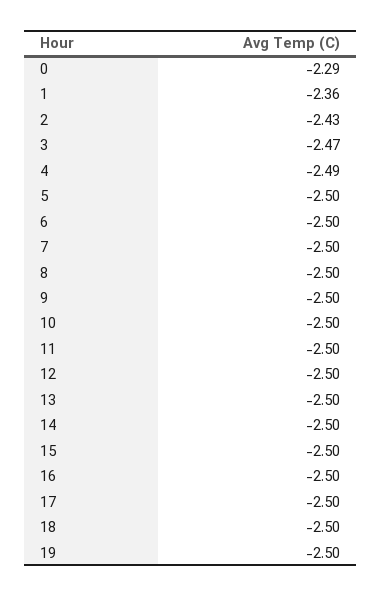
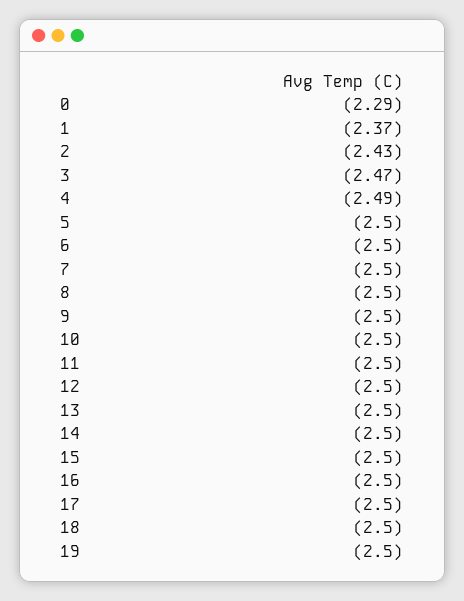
  {
    "0": -2.29,
-   "1": -2.36,
+   "1": -2.37,
    "2": -2.43,
    "3": -2.47,
    "4": -2.49,
    "5": -2.5,
    "6": -2.5,
    "7": -2.5,
    "8": -2.5,
    "9": -2.5,
    "10": -2.5,
    "11": -2.5,
    "12": -2.5,
    "13": -2.5,
    "14": -2.5,
    "15": -2.5,
    "16": -2.5,
    "17": -2.5,
    "18": -2.5,
    "19": -2.5
  }

